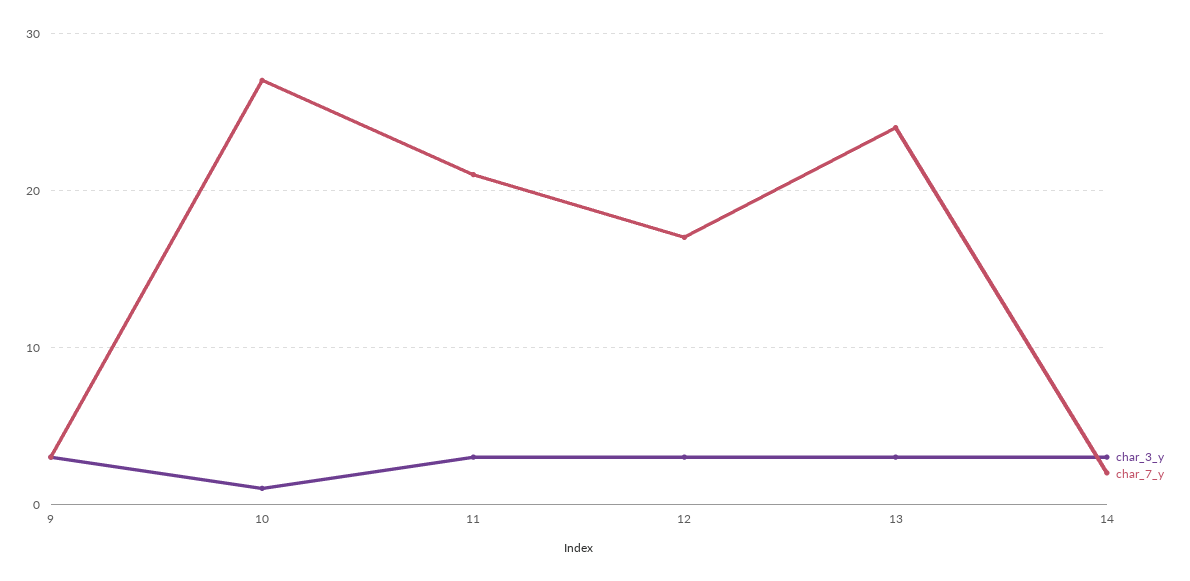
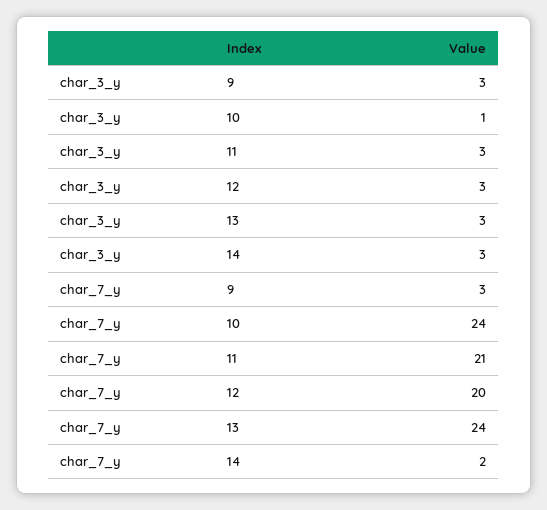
  {
    "char_3_y": {
      "9": 3,
      "10": 1,
      "11": 3,
      "12": 3,
      "13": 3,
      "14": 3
    },
    "char_7_y": {
      "9": 3,
-     "10": 27,
+     "10": 24,
      "11": 21,
-     "12": 17,
+     "12": 20,
      "13": 24,
      "14": 2
    }
  }

